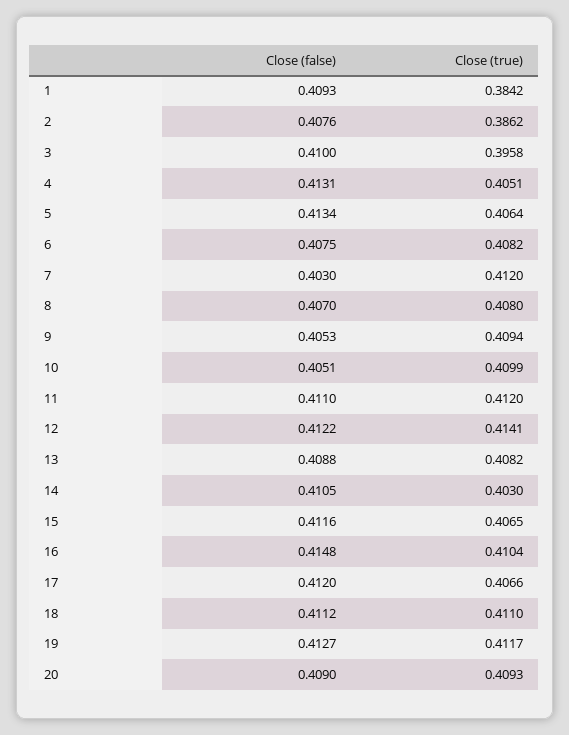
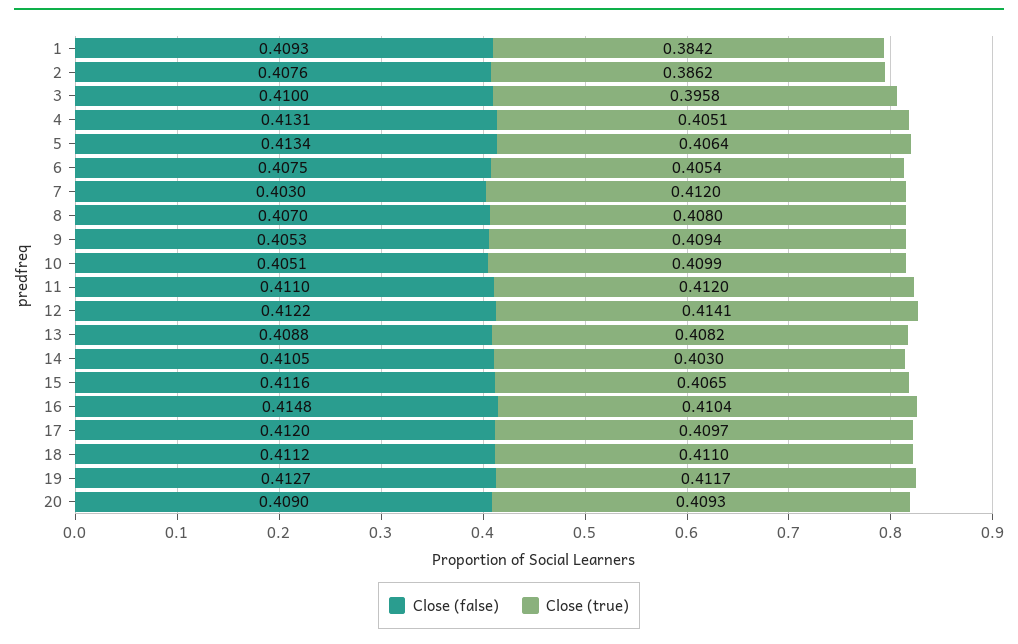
  {
    "Close (false)": {
      "1": 0.4093,
      "2": 0.4076,
      "3": 0.41,
      "4": 0.4131,
      "5": 0.4134,
      "6": 0.4075,
      "7": 0.403,
      "8": 0.407,
      "9": 0.4053,
      "10": 0.4051,
      "11": 0.411,
      "12": 0.4122,
      "13": 0.4088,
      "14": 0.4105,
      "15": 0.4116,
      "16": 0.4148,
      "17": 0.412,
      "18": 0.4112,
      "19": 0.4127,
      "20": 0.409
    },
    "Close (true)": {
      "1": 0.3842,
      "2": 0.3862,
      "3": 0.3958,
      "4": 0.4051,
      "5": 0.4064,
-     "6": 0.4082,
+     "6": 0.4054,
      "7": 0.412,
      "8": 0.408,
      "9": 0.4094,
      "10": 0.4099,
      "11": 0.412,
      "12": 0.4141,
      "13": 0.4082,
      "14": 0.403,
      "15": 0.4065,
      "16": 0.4104,
-     "17": 0.4066,
+     "17": 0.4097,
      "18": 0.411,
      "19": 0.4117,
      "20": 0.4093
    }
  }

